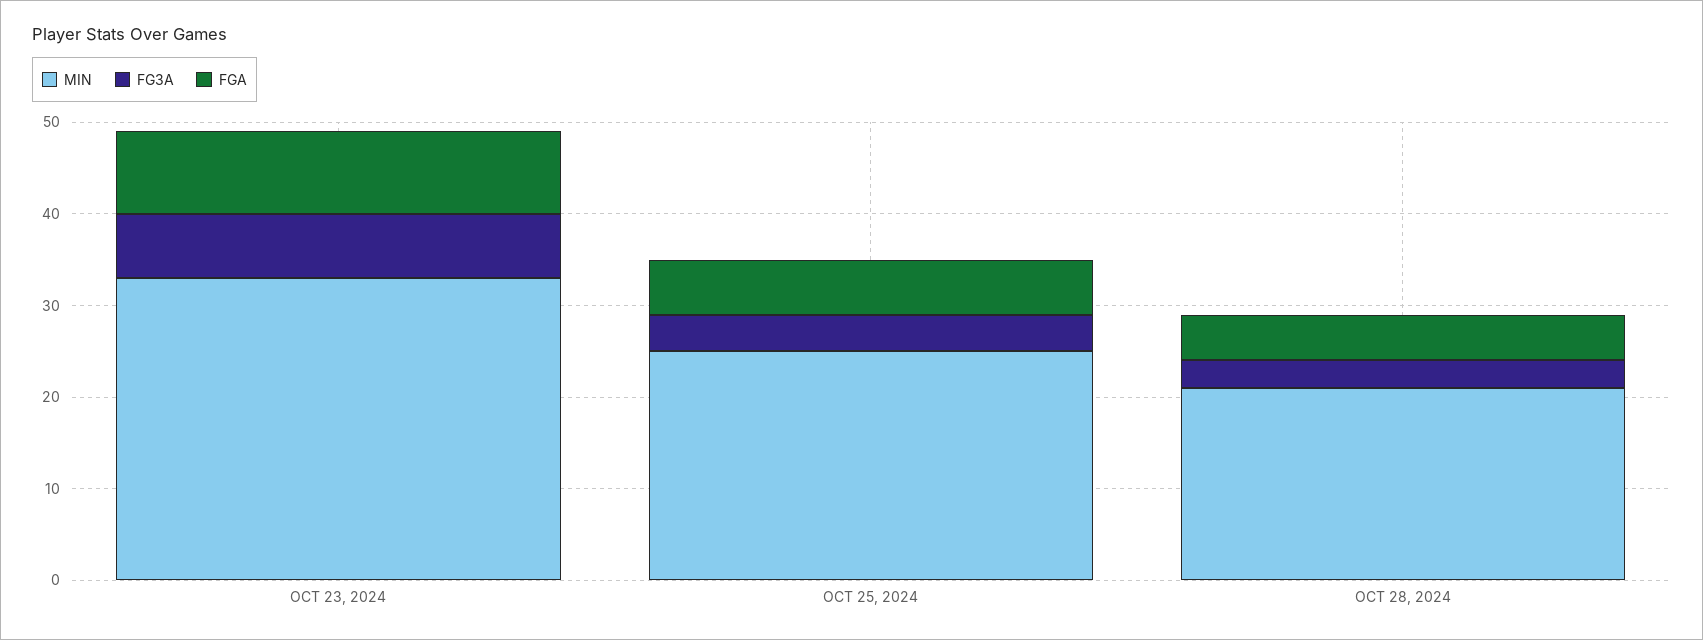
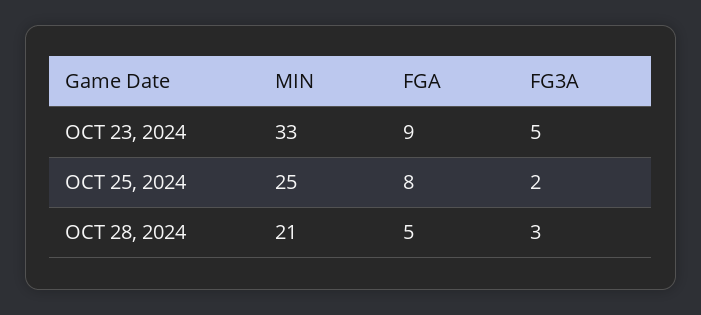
  {
    "MIN": {
      "OCT 23, 2024": 33,
      "OCT 25, 2024": 25,
      "OCT 28, 2024": 21
    },
    "FG3A": {
-     "OCT 23, 2024": 7,
+     "OCT 23, 2024": 5,
-     "OCT 25, 2024": 4,
+     "OCT 25, 2024": 2,
      "OCT 28, 2024": 3
    },
    "FGA": {
      "OCT 23, 2024": 9,
-     "OCT 25, 2024": 6,
+     "OCT 25, 2024": 8,
      "OCT 28, 2024": 5
    }
  }

